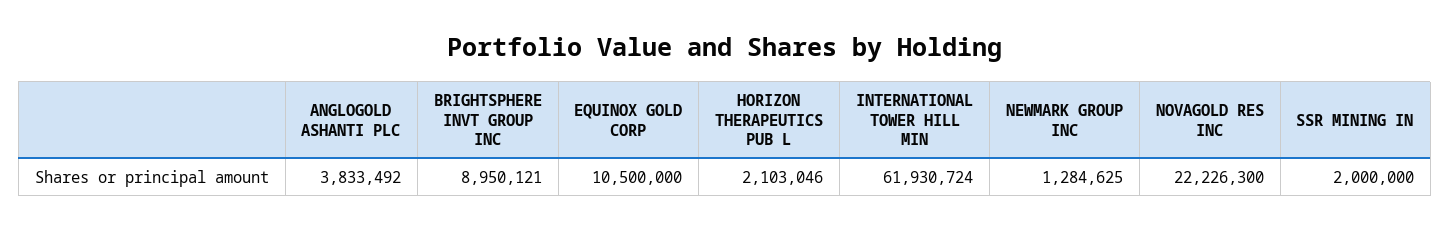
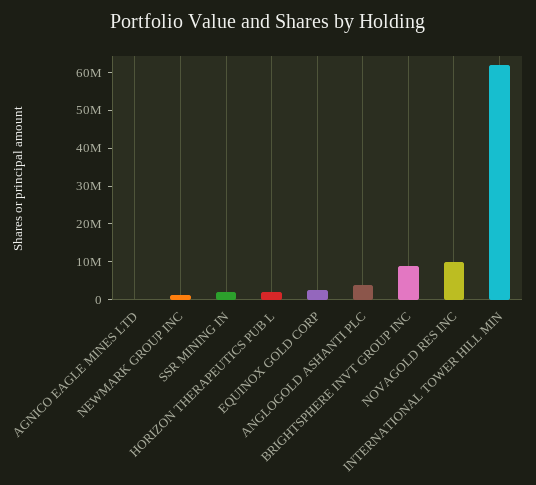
  {
    "ANGLOGOLD ASHANTI PLC": 3833492,
    "BRIGHTSPHERE INVT GROUP INC": 8950121,
-   "EQUINOX GOLD CORP": 10500000,
+   "EQUINOX GOLD CORP": 2500000,
    "HORIZON THERAPEUTICS PUB L": 2103046,
    "INTERNATIONAL TOWER HILL MIN": 61930724,
    "NEWMARK GROUP INC": 1284625,
-   "NOVAGOLD RES INC": 22226300,
+   "NOVAGOLD RES INC": 10000000,
-   "SSR MINING IN": 2000000
+   "SSR MINING IN": 2000000,
+   "AGNICO EAGLE MINES LTD": 0
  }

